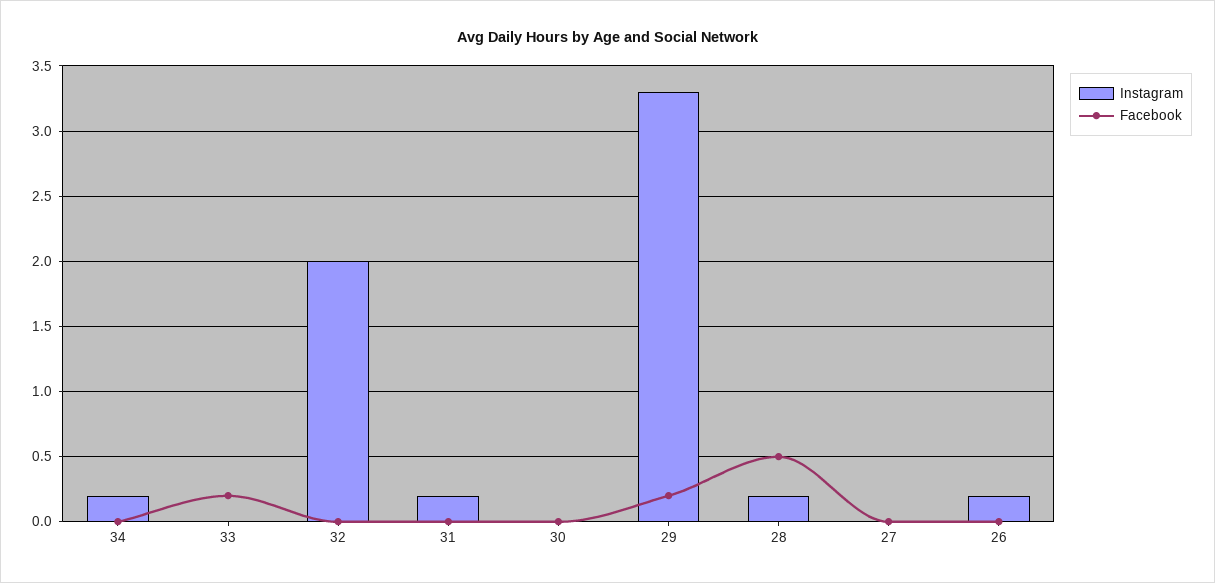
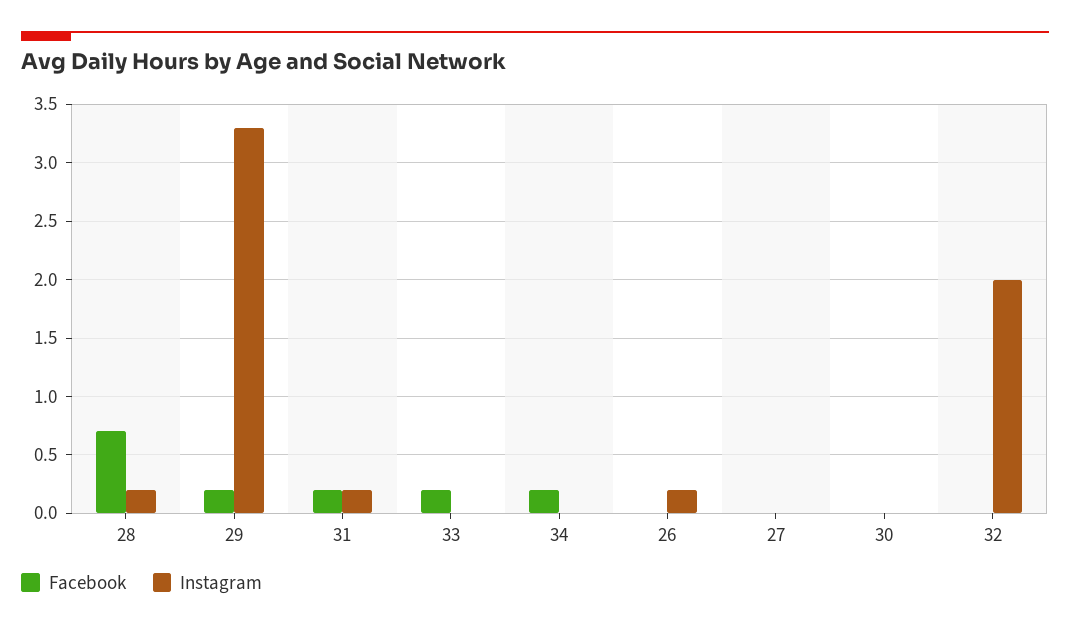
  {
    "Instagram": {
-     "34": 0.2,
+     "34": 0,
      "33": 0,
      "32": 2,
      "31": 0.2,
      "30": 0,
      "29": 3.3,
      "28": 0.2,
      "27": 0,
      "26": 0.2
    },
    "Facebook": {
-     "34": 0,
+     "34": 0.2,
      "33": 0.2,
      "32": 0,
-     "31": 0,
+     "31": 0.2,
      "30": 0,
      "29": 0.2,
-     "28": 0.5,
+     "28": 0.7,
      "27": 0,
      "26": 0
    }
  }

